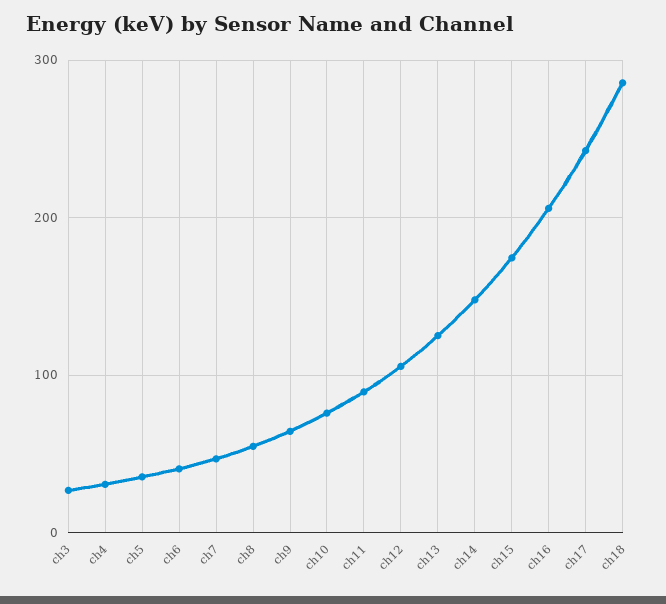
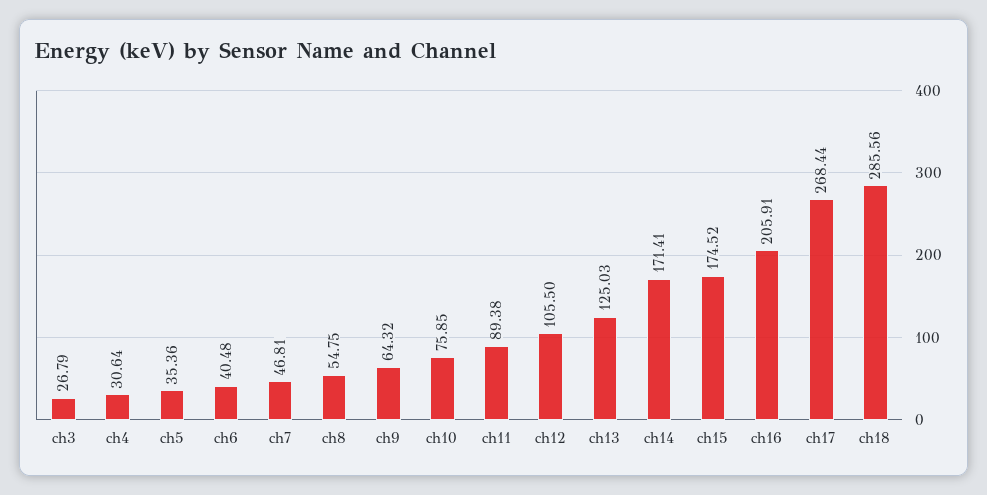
  {
    "ch3": 26.79,
    "ch4": 30.64,
    "ch5": 35.36,
    "ch6": 40.48,
    "ch7": 46.81,
    "ch8": 54.75,
    "ch9": 64.32,
    "ch10": 75.85,
    "ch11": 89.38,
    "ch12": 105.5,
    "ch13": 125.03,
-   "ch14": 150,
+   "ch14": 171.41,
    "ch15": 174.52,
    "ch16": 205.91,
-   "ch17": 240,
+   "ch17": 268.44,
    "ch18": 285.56
  }

